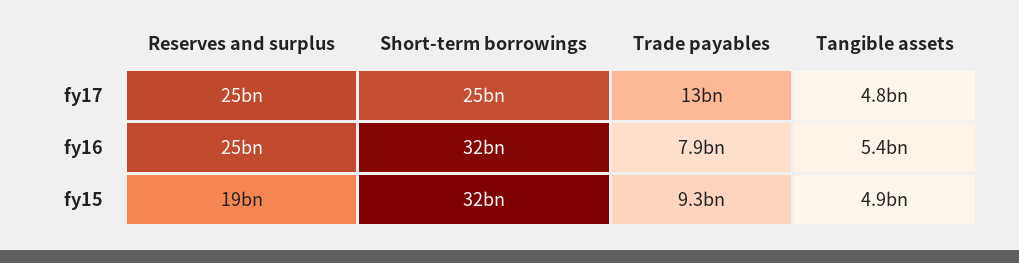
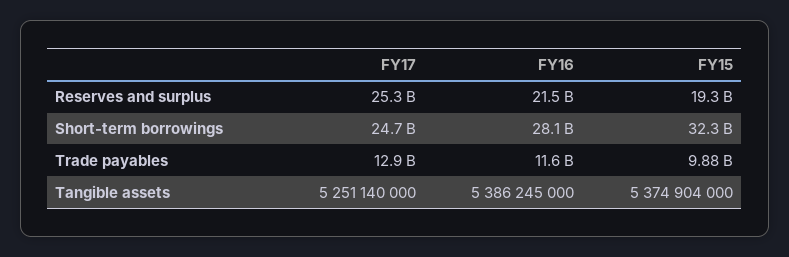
  {
    "Reserves and surplus": {
      "fy17": 25300000000,
-     "fy16": 25000000000,
+     "fy16": 21500000000,
      "fy15": 19300000000
    },
    "Short-term borrowings": {
      "fy17": 24700000000,
-     "fy16": 32000000000,
+     "fy16": 28100000000,
      "fy15": 32300000000
    },
    "Trade payables": {
      "fy17": 12900000000,
-     "fy16": 7900000000,
+     "fy16": 11600000000,
-     "fy15": 9300000000
+     "fy15": 9880000000
    },
    "Tangible assets": {
-     "fy17": 4800000000,
+     "fy17": 5251140000,
      "fy16": 5386245000,
-     "fy15": 4900000000
+     "fy15": 5374904000
    }
  }

